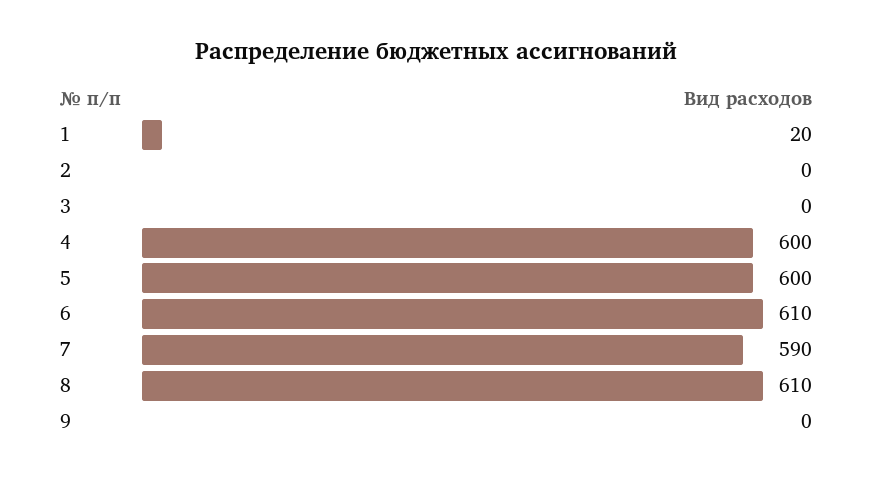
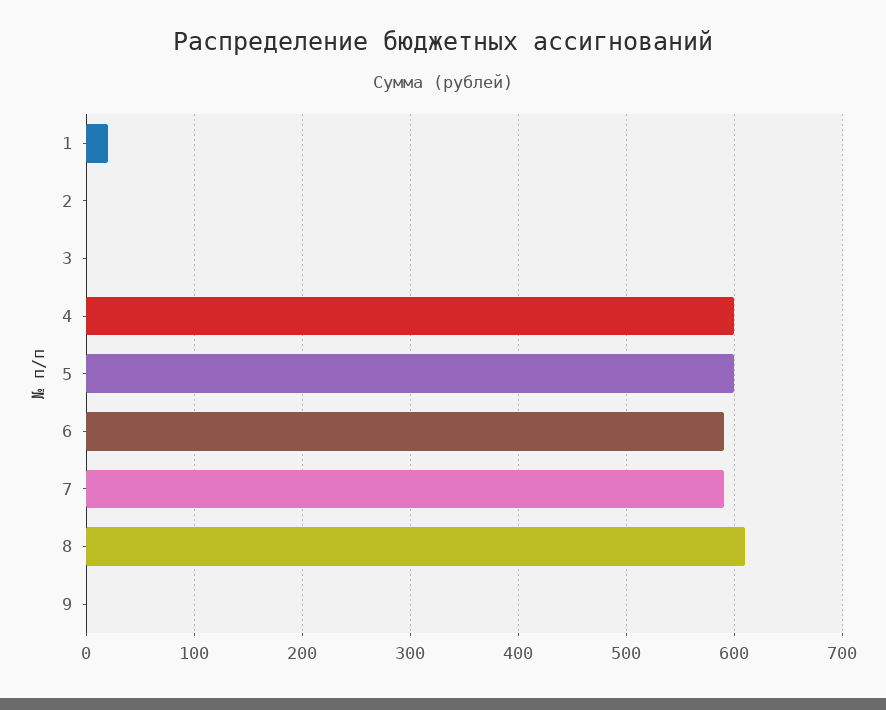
  {
    "1": 20,
    "2": 0,
    "3": 0,
    "4": 600,
    "5": 600,
-   "6": 610,
+   "6": 590,
    "7": 590,
    "8": 610,
    "9": 0
  }

